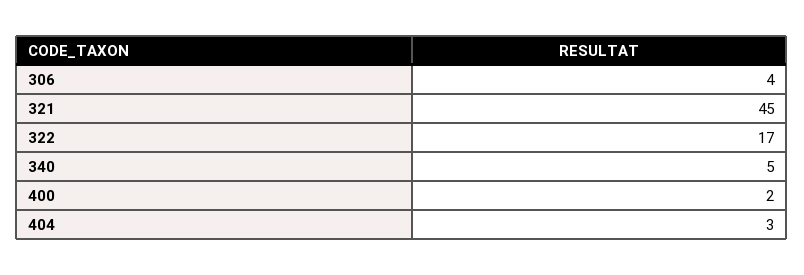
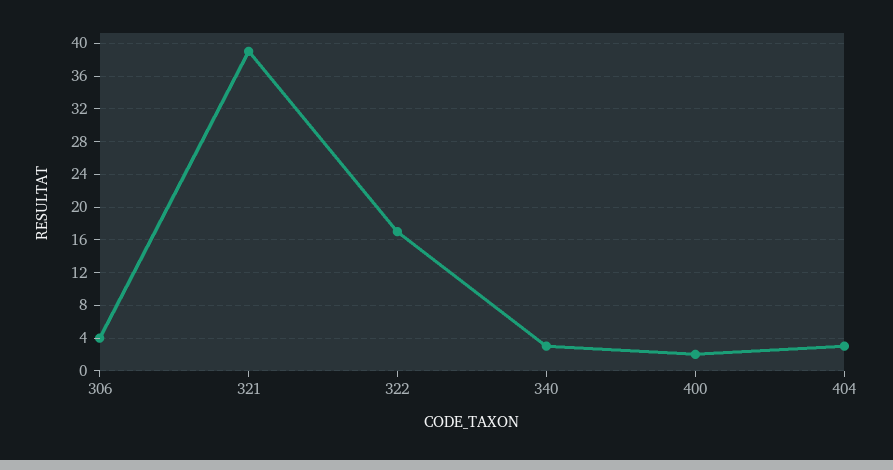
  {
    "306": 4,
-   "321": 45,
+   "321": 39,
    "322": 17,
-   "340": 5,
+   "340": 3,
    "400": 2,
    "404": 3
  }

